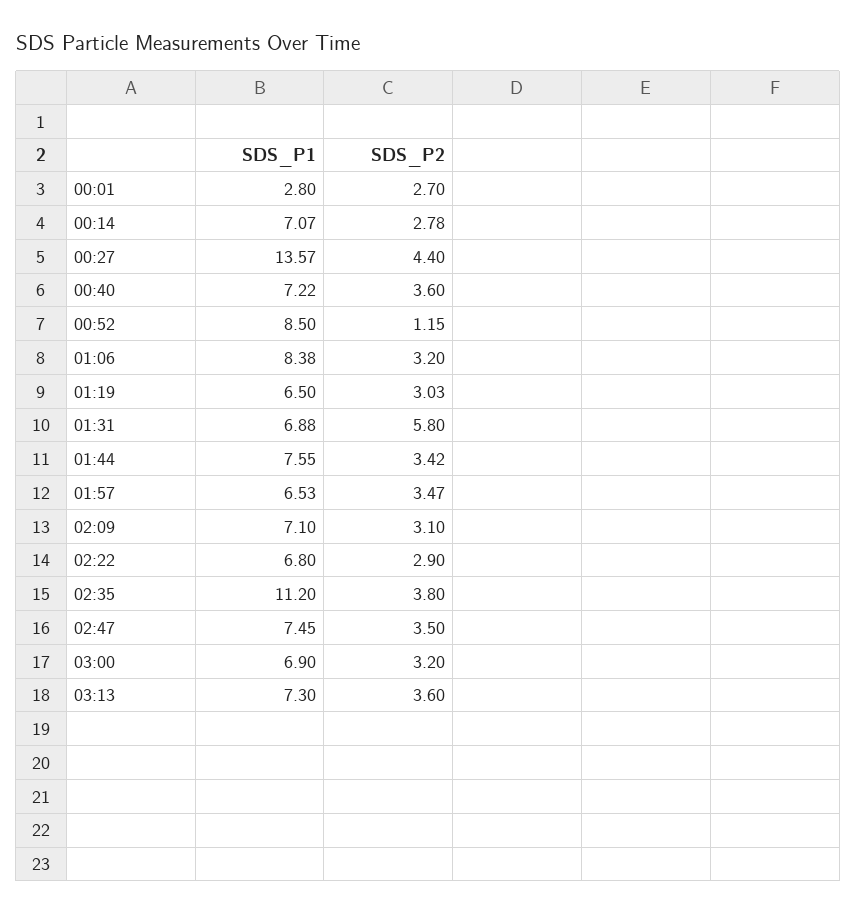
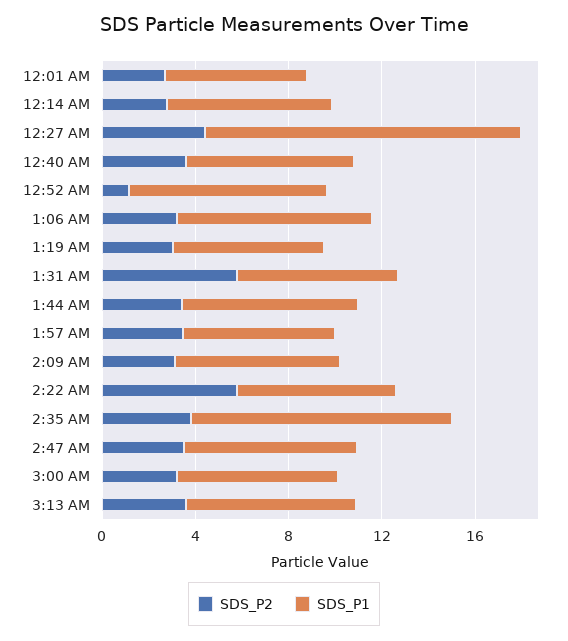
  {
    "SDS_P1": {
-     "00:01": 2.8,
+     "00:01": 6,
      "00:14": 7.07,
      "00:27": 13.57,
      "00:40": 7.22,
      "00:52": 8.5,
      "01:06": 8.38,
      "01:19": 6.5,
      "01:31": 6.88,
      "01:44": 7.55,
      "01:57": 6.53,
      "02:09": 7.1,
      "02:22": 6.8,
      "02:35": 11.2,
      "02:47": 7.45,
      "03:00": 6.9,
      "03:13": 7.3
    },
    "SDS_P2": {
      "00:01": 2.7,
      "00:14": 2.78,
      "00:27": 4.4,
      "00:40": 3.6,
      "00:52": 1.15,
      "01:06": 3.2,
      "01:19": 3.03,
      "01:31": 5.8,
      "01:44": 3.42,
      "01:57": 3.47,
      "02:09": 3.1,
-     "02:22": 2.9,
+     "02:22": 6,
      "02:35": 3.8,
      "02:47": 3.5,
      "03:00": 3.2,
      "03:13": 3.6
    }
  }

